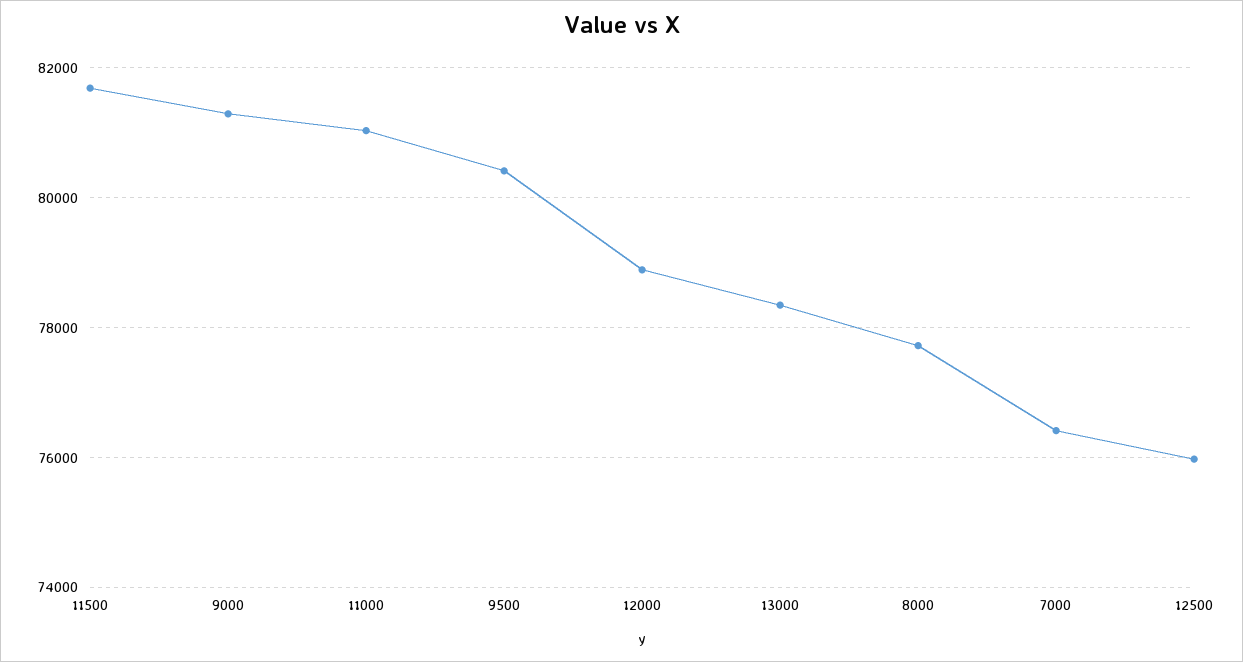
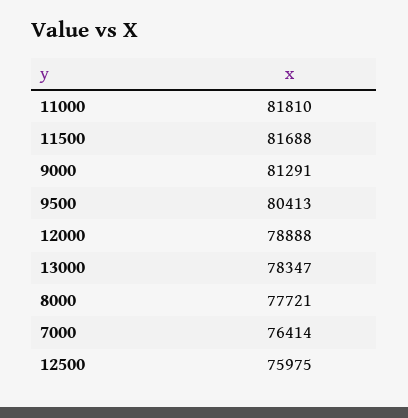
  {
    "11500": 81688,
    "9000": 81291,
-   "11000": 81000,
+   "11000": 81810,
    "9500": 80413,
    "12000": 78888,
    "13000": 78347,
    "8000": 77721,
    "7000": 76414,
    "12500": 75975
  }

